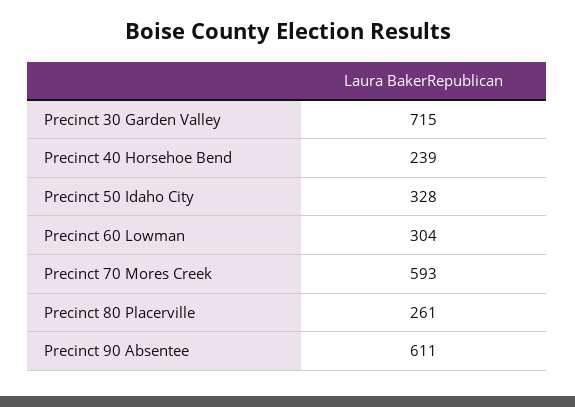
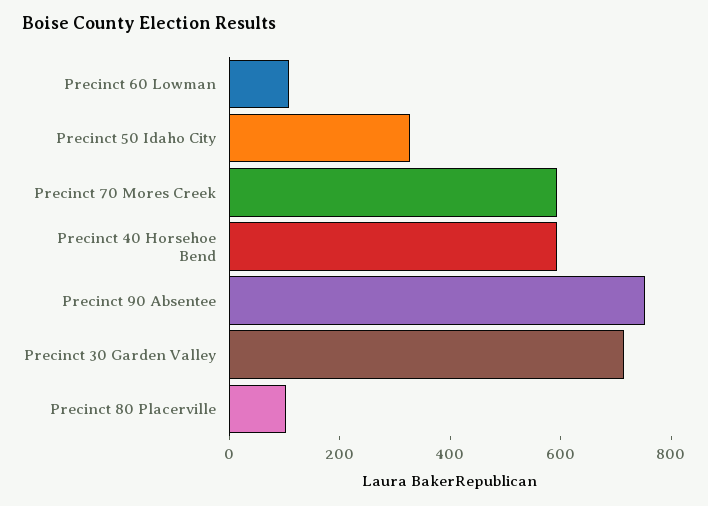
  {
    "Precinct 30 Garden Valley": 715,
-   "Precinct 40 Horsehoe Bend": 239,
+   "Precinct 40 Horsehoe Bend": 600,
    "Precinct 50 Idaho City": 328,
-   "Precinct 60 Lowman": 304,
+   "Precinct 60 Lowman": 100,
    "Precinct 70 Mores Creek": 593,
-   "Precinct 80 Placerville": 261,
+   "Precinct 80 Placerville": 100,
-   "Precinct 90 Absentee": 611
+   "Precinct 90 Absentee": 750
  }

